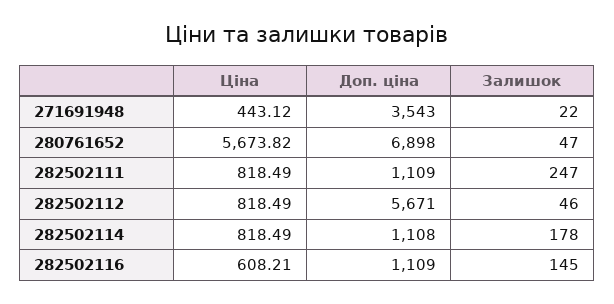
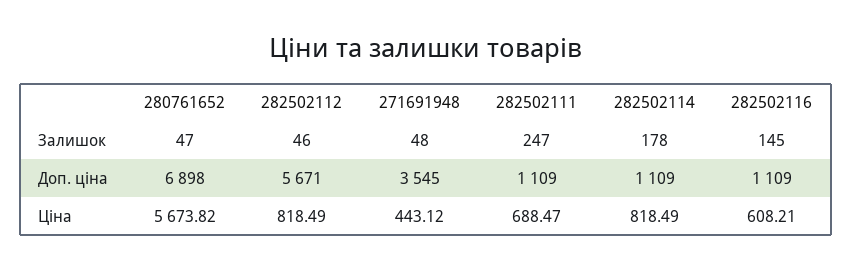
  {
    "Ціна": {
      "271691948": 443.12,
      "280761652": 5673.82,
-     "282502111": 818.49,
+     "282502111": 688.47,
      "282502112": 818.49,
      "282502114": 818.49,
      "282502116": 608.21
    },
    "Доп. ціна": {
-     "271691948": 3543,
+     "271691948": 3545,
      "280761652": 6898,
      "282502111": 1109,
      "282502112": 5671,
-     "282502114": 1108,
+     "282502114": 1109,
      "282502116": 1109
    },
    "Залишок": {
-     "271691948": 22,
+     "271691948": 48,
      "280761652": 47,
      "282502111": 247,
      "282502112": 46,
      "282502114": 178,
      "282502116": 145
    }
  }

